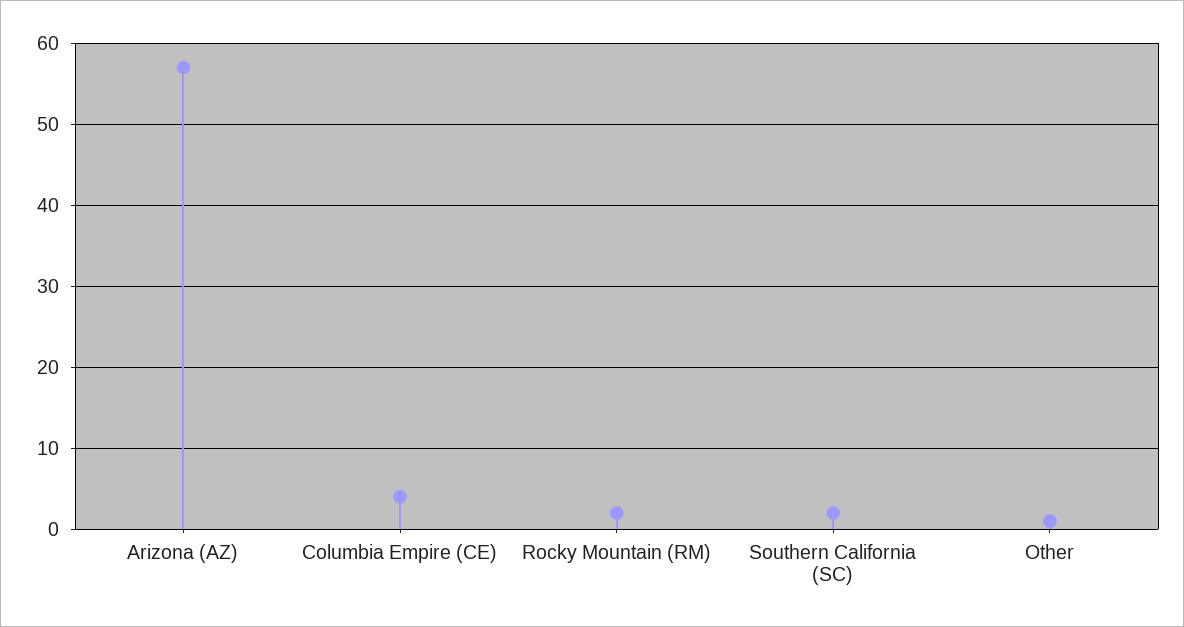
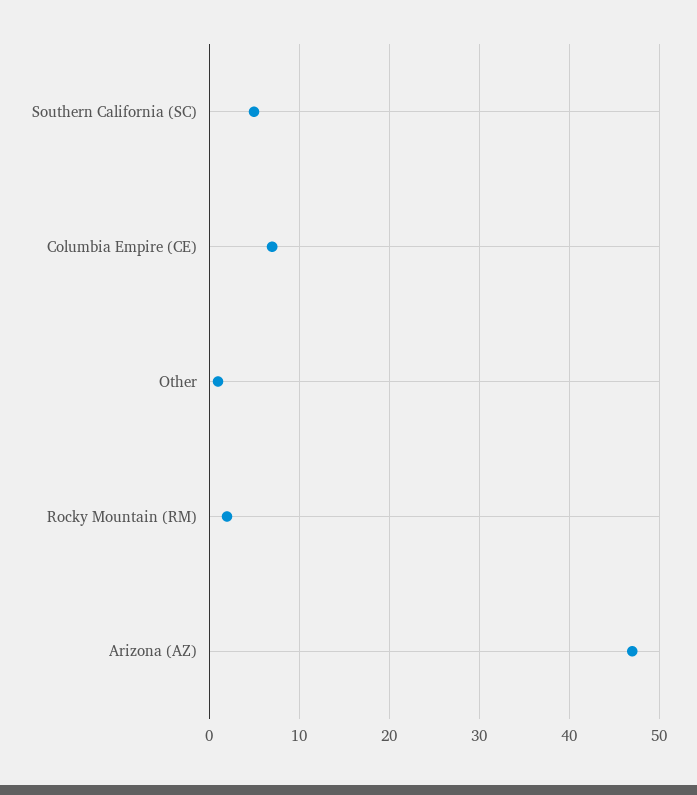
  {
-   "Arizona (AZ)": 57,
+   "Arizona (AZ)": 47,
-   "Columbia Empire (CE)": 4,
+   "Columbia Empire (CE)": 7,
    "Rocky Mountain (RM)": 2,
-   "Southern California (SC)": 2,
+   "Southern California (SC)": 5,
    "Other": 1
  }

